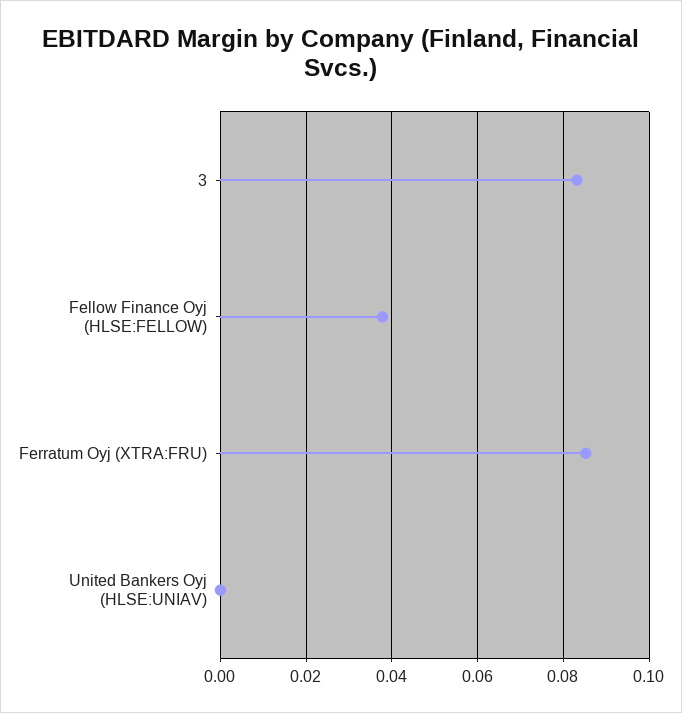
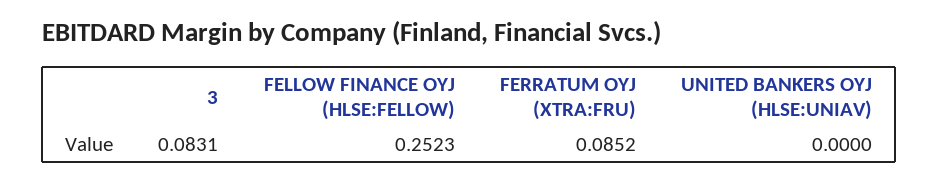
  {
    "3": 0.0831,
-   "Fellow Finance Oyj (HLSE:FELLOW)": 0.038,
+   "Fellow Finance Oyj (HLSE:FELLOW)": 0.2523,
    "Ferratum Oyj (XTRA:FRU)": 0.0852,
    "United Bankers Oyj (HLSE:UNIAV)": 0
  }

